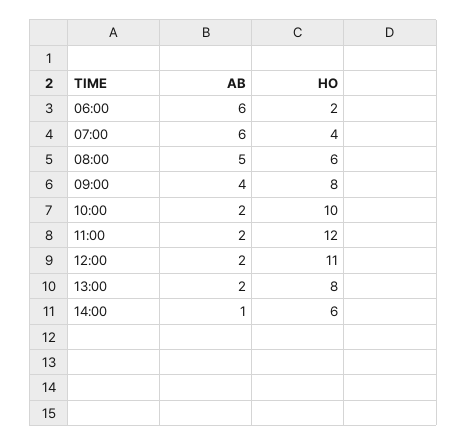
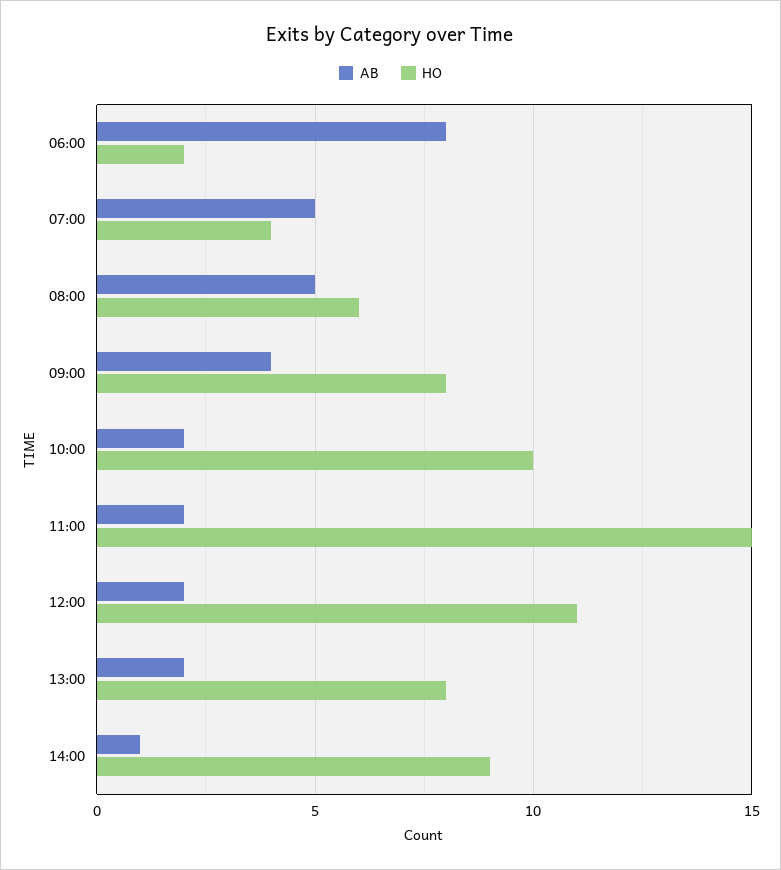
  {
    "AB": {
-     "06:00": 6,
+     "06:00": 8,
-     "07:00": 6,
+     "07:00": 5,
      "08:00": 5,
      "09:00": 4,
      "10:00": 2,
      "11:00": 2,
      "12:00": 2,
      "13:00": 2,
      "14:00": 1
    },
    "HO": {
      "06:00": 2,
      "07:00": 4,
      "08:00": 6,
      "09:00": 8,
      "10:00": 10,
-     "11:00": 12,
+     "11:00": 15,
      "12:00": 11,
      "13:00": 8,
-     "14:00": 6
+     "14:00": 9
    }
  }

